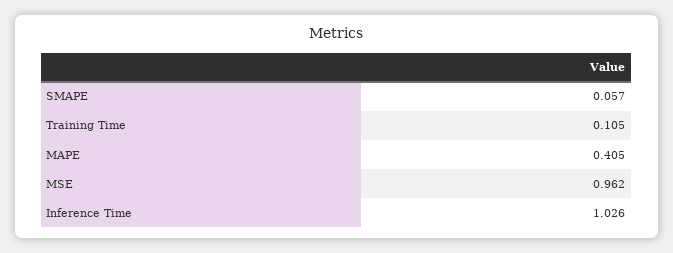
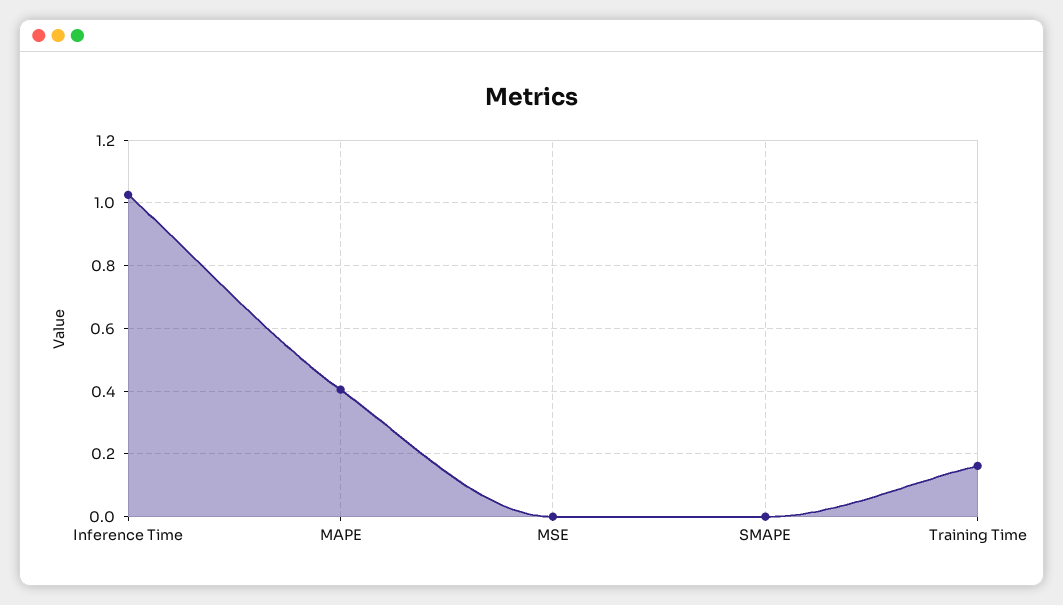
  {
-   "SMAPE": 0.057,
+   "SMAPE": 0,
-   "Training Time": 0.105,
+   "Training Time": 0.16,
    "MAPE": 0.405,
-   "MSE": 0.962,
+   "MSE": 0,
    "Inference Time": 1.026
  }

